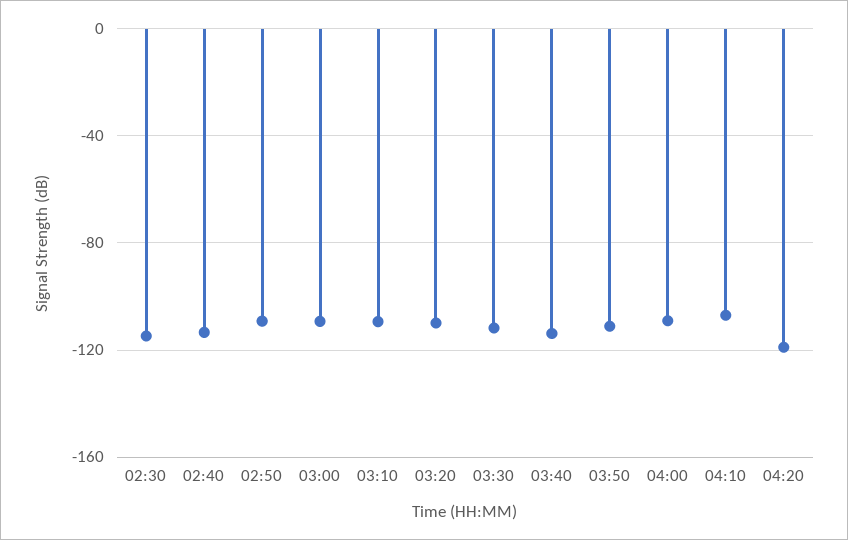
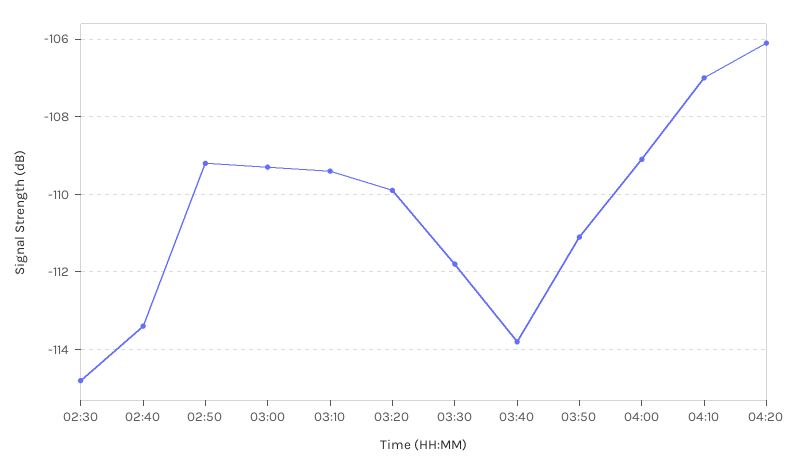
  {
    "02:30": -115,
    "02:40": -113.5,
    "02:50": -109,
    "03:00": -109.5,
    "03:10": -109.5,
    "03:20": -110,
    "03:30": -112,
    "03:40": -114,
    "03:50": -111,
    "04:00": -109,
    "04:10": -107,
-   "04:20": -120
+   "04:20": -106
  }

